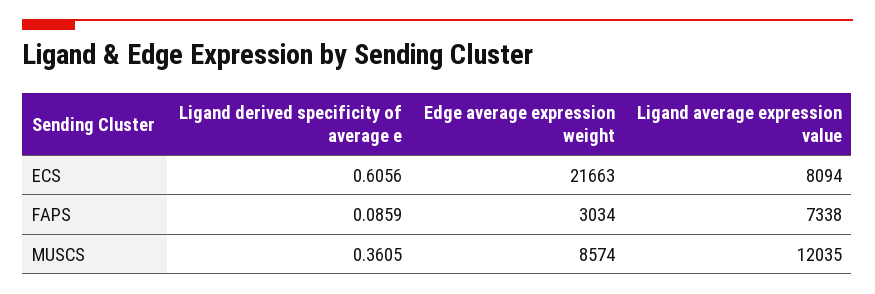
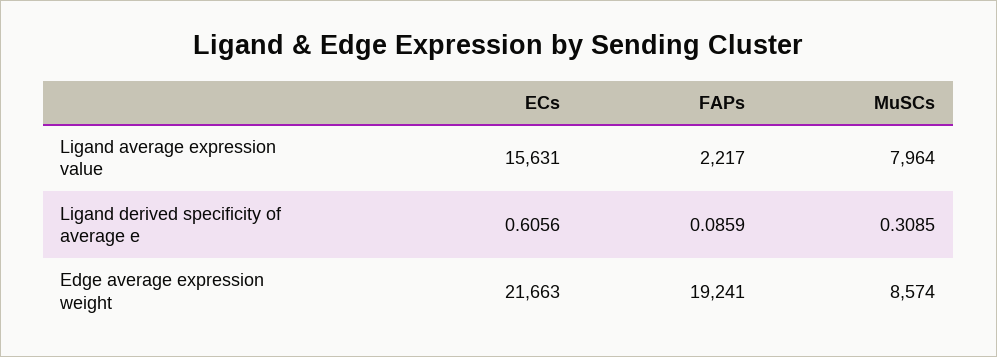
  {
    "Ligand derived specificity of average e": {
      "ECS": 0.6056,
      "FAPS": 0.0859,
-     "MUSCS": 0.3605
+     "MUSCS": 0.3085
    },
    "Edge average expression weight": {
      "ECS": 21663,
-     "FAPS": 3034,
+     "FAPS": 19241,
      "MUSCS": 8574
    },
    "Ligand average expression value": {
-     "ECS": 8094,
+     "ECS": 15631,
-     "FAPS": 7338,
+     "FAPS": 2217,
-     "MUSCS": 12035
+     "MUSCS": 7964
    }
  }

